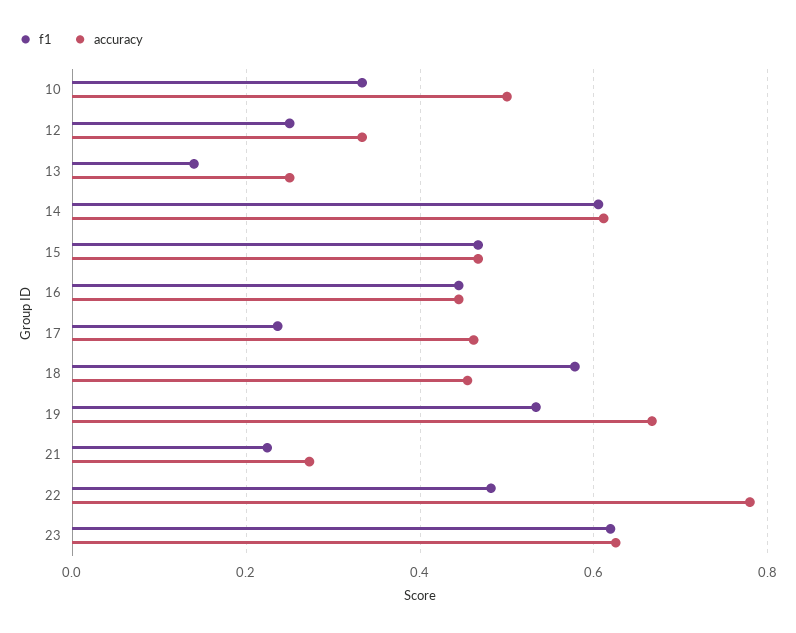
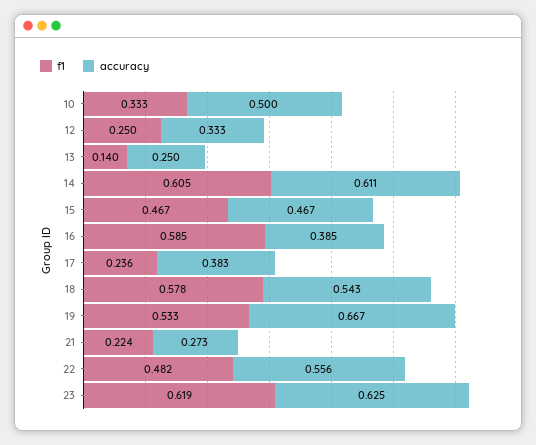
  {
    "f1": {
      "10": 0.333,
      "12": 0.25,
      "13": 0.14,
      "14": 0.605,
      "15": 0.467,
-     "16": 0.44,
+     "16": 0.585,
      "17": 0.236,
      "18": 0.578,
      "19": 0.533,
      "21": 0.224,
      "22": 0.482,
      "23": 0.619
    },
    "accuracy": {
      "10": 0.5,
      "12": 0.333,
      "13": 0.25,
      "14": 0.611,
      "15": 0.467,
-     "16": 0.44,
+     "16": 0.385,
-     "17": 0.46,
+     "17": 0.383,
-     "18": 0.46,
+     "18": 0.543,
      "19": 0.667,
      "21": 0.273,
-     "22": 0.78,
+     "22": 0.556,
      "23": 0.625
    }
  }

